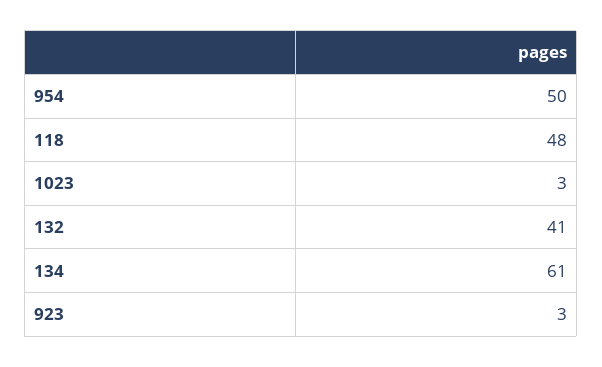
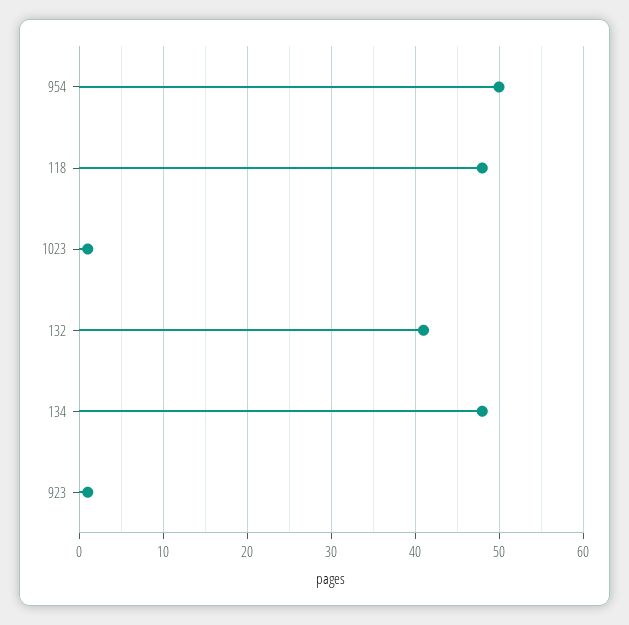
  {
    "954": 50,
    "118": 48,
-   "1023": 3,
+   "1023": 1,
    "132": 41,
-   "134": 61,
+   "134": 48,
-   "923": 3
+   "923": 1
  }

